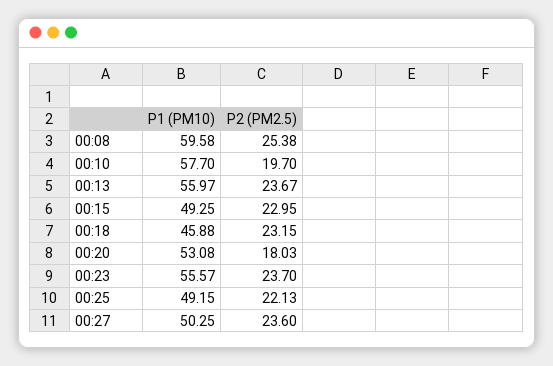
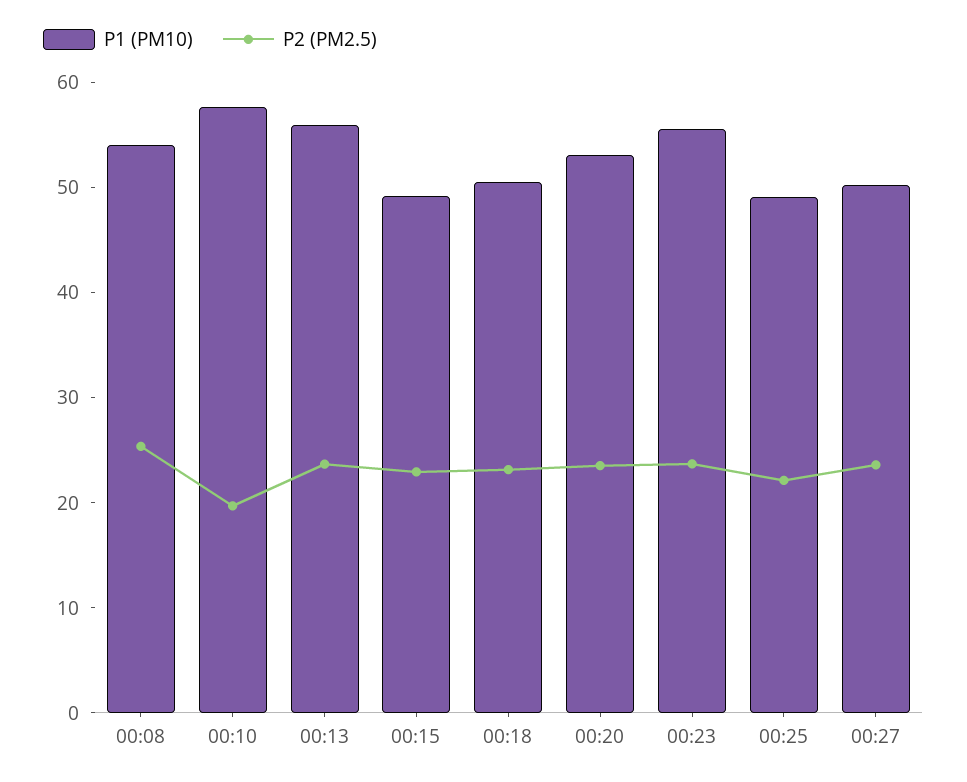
  {
    "P1 (PM10)": {
-     "00:08": 59.58,
+     "00:08": 54,
      "00:10": 57.7,
      "00:13": 55.97,
      "00:15": 49.25,
-     "00:18": 45.88,
+     "00:18": 50,
      "00:20": 53.08,
      "00:23": 55.57,
      "00:25": 49.15,
      "00:27": 50.25
    },
    "P2 (PM2.5)": {
      "00:08": 25.38,
      "00:10": 19.7,
      "00:13": 23.67,
      "00:15": 22.95,
      "00:18": 23.15,
-     "00:20": 18.03,
+     "00:20": 24,
      "00:23": 23.7,
      "00:25": 22.13,
      "00:27": 23.6
    }
  }

